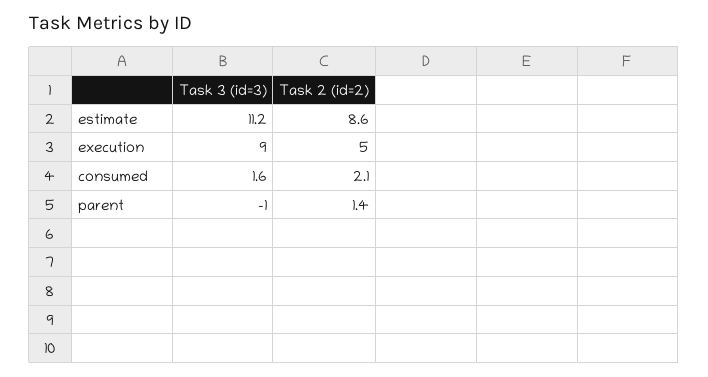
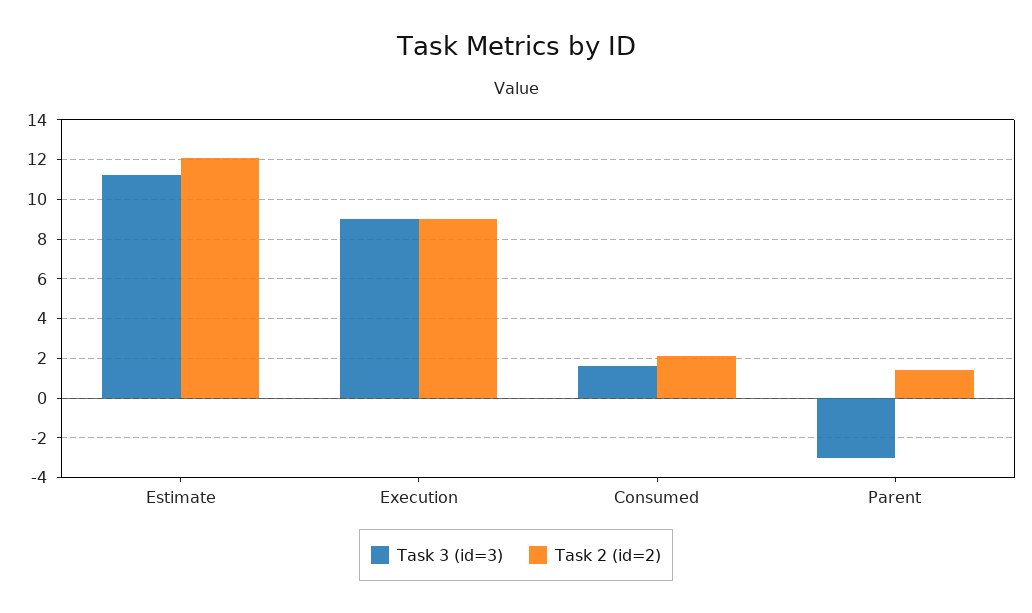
  {
    "Task 3 (id=3)": {
      "estimate": 11.2,
      "execution": 9,
      "consumed": 1.6,
-     "parent": -1
+     "parent": -3
    },
    "Task 2 (id=2)": {
-     "estimate": 8.6,
+     "estimate": 12,
-     "execution": 5,
+     "execution": 9,
      "consumed": 2.1,
      "parent": 1.4
    }
  }

